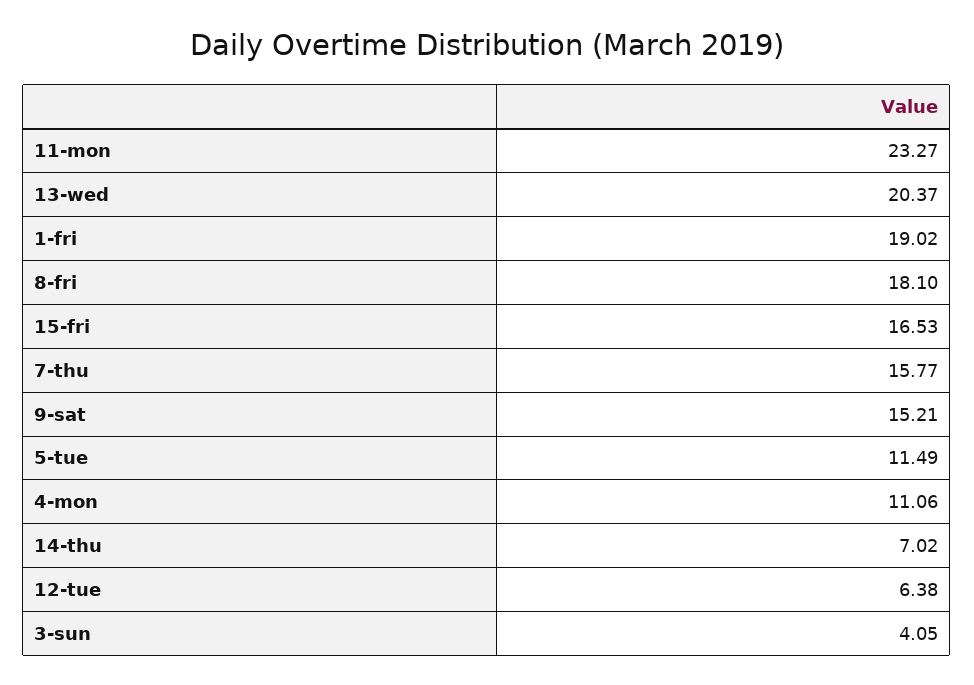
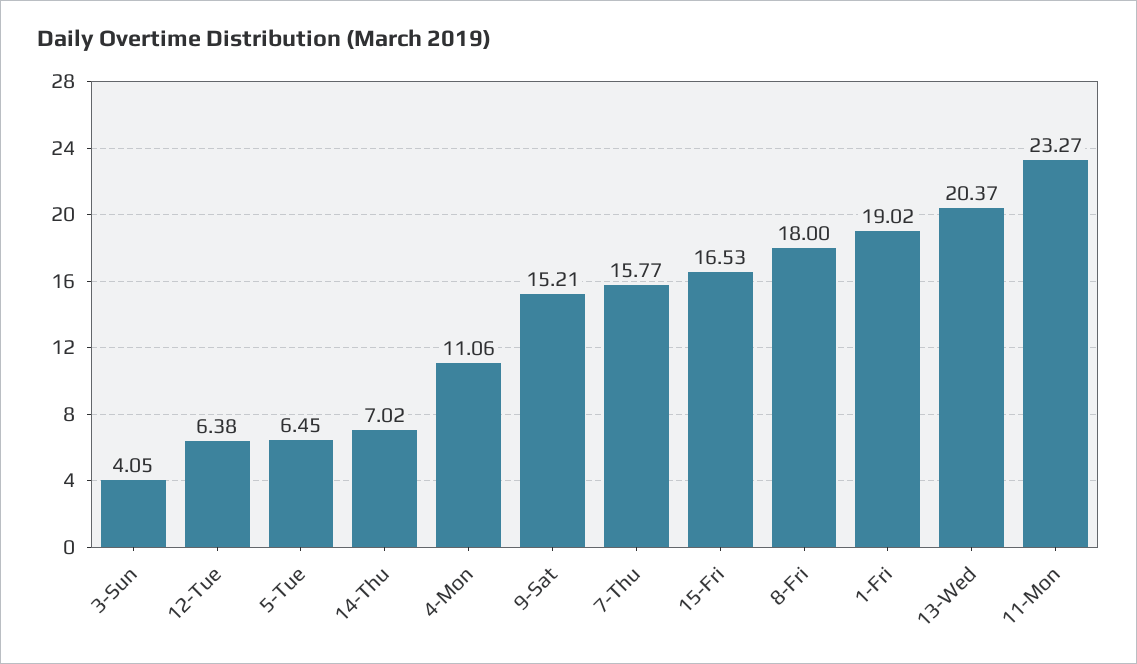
  {
    "11-mon": 23.27,
    "13-wed": 20.37,
    "1-fri": 19.02,
-   "8-fri": 18.1,
+   "8-fri": 18,
    "15-fri": 16.53,
    "7-thu": 15.77,
    "9-sat": 15.21,
-   "5-tue": 11.49,
+   "5-tue": 6.45,
    "4-mon": 11.06,
    "14-thu": 7.02,
    "12-tue": 6.38,
    "3-sun": 4.05
  }

